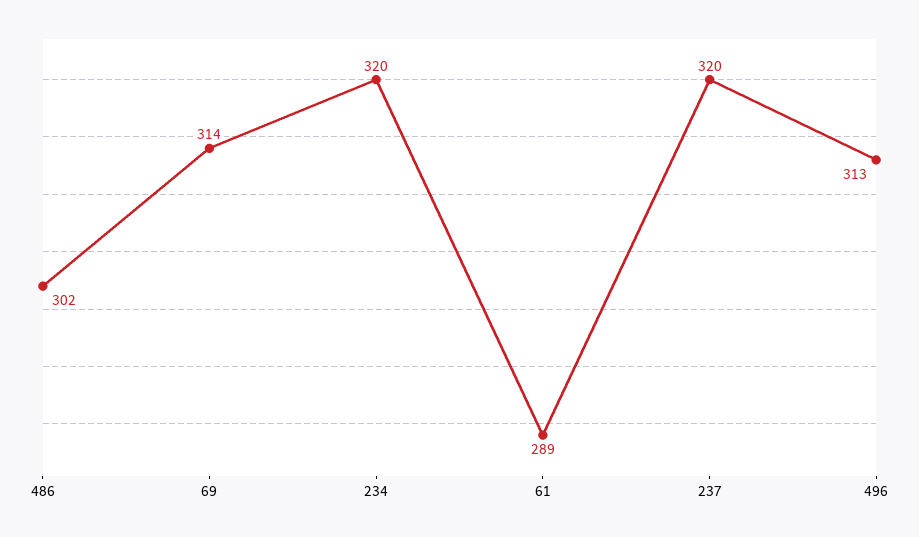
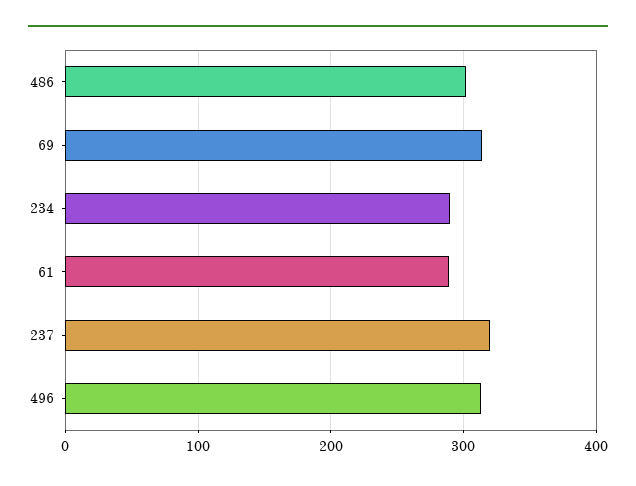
  {
    "486": 302,
    "69": 314,
-   "234": 320,
+   "234": 290,
    "61": 289,
    "237": 320,
    "496": 313
  }

